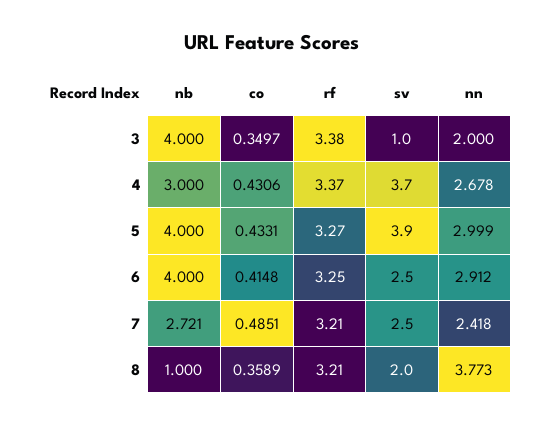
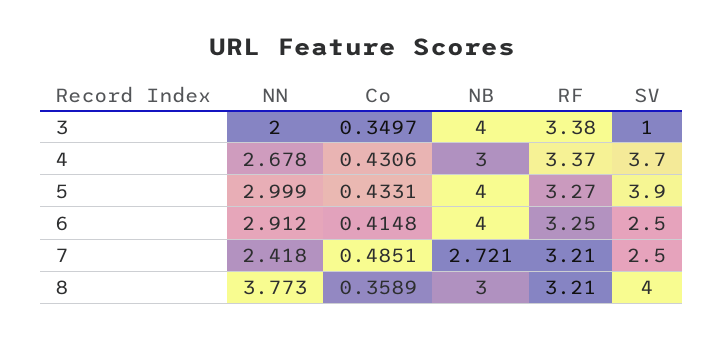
  {
    "nb": {
      "3": 4,
      "4": 3,
      "5": 4,
      "6": 4,
      "7": 2.721,
-     "8": 1
+     "8": 3
    },
    "co": {
      "3": 0.3497,
      "4": 0.4306,
      "5": 0.4331,
      "6": 0.4148,
      "7": 0.4851,
      "8": 0.3589
    },
    "rf": {
      "3": 3.38,
      "4": 3.37,
      "5": 3.27,
      "6": 3.25,
      "7": 3.21,
      "8": 3.21
    },
    "sv": {
      "3": 1,
      "4": 3.7,
      "5": 3.9,
      "6": 2.5,
      "7": 2.5,
-     "8": 2
+     "8": 4
    },
    "nn": {
      "3": 2,
      "4": 2.678,
      "5": 2.999,
      "6": 2.912,
      "7": 2.418,
      "8": 3.773
    }
  }

